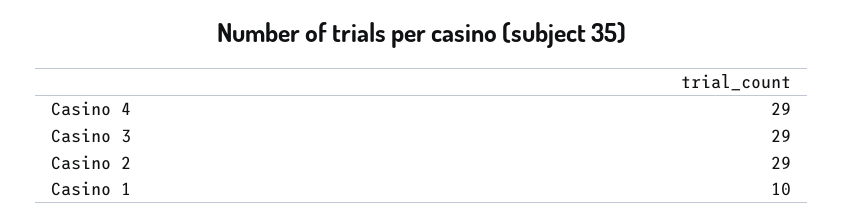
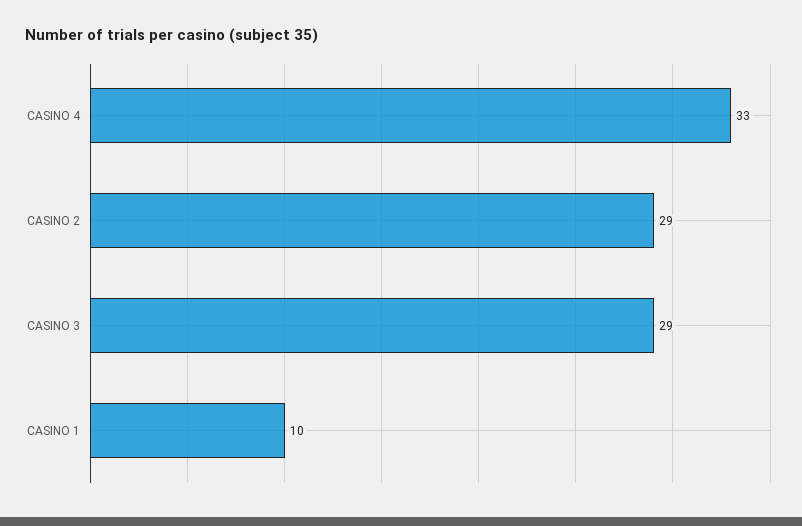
  {
-   "Casino 4": 29,
+   "Casino 4": 33,
    "Casino 3": 29,
    "Casino 2": 29,
    "Casino 1": 10
  }

